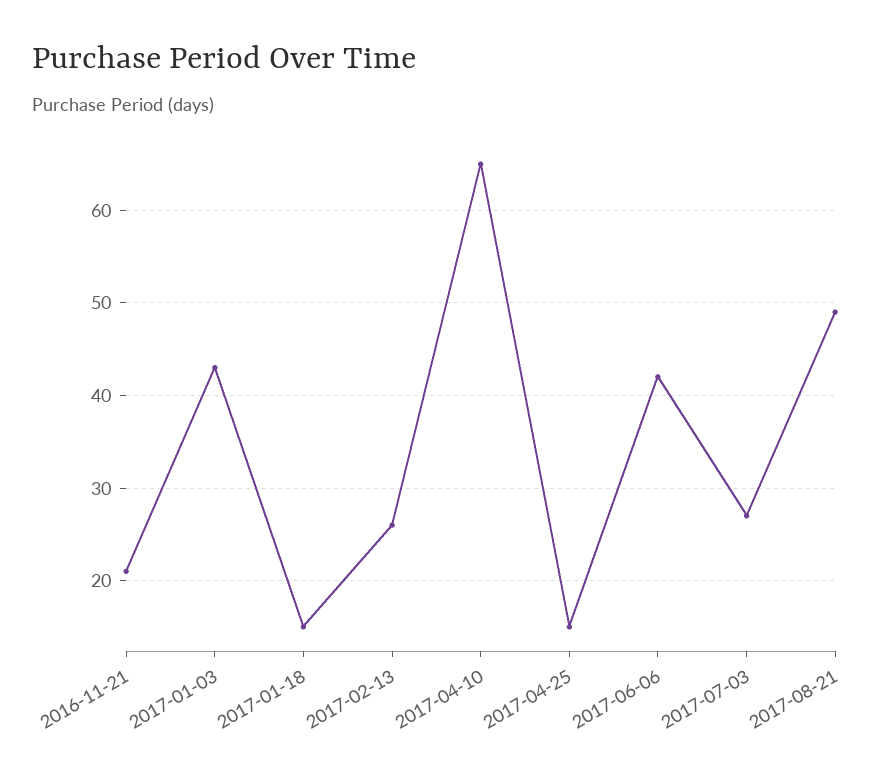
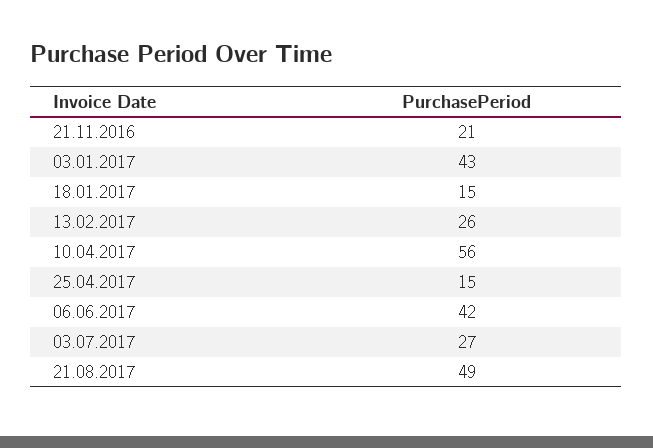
  {
    "2016-11-21": 21,
    "2017-01-03": 43,
    "2017-01-18": 15,
    "2017-02-13": 26,
-   "2017-04-10": 65,
+   "2017-04-10": 56,
    "2017-04-25": 15,
    "2017-06-06": 42,
    "2017-07-03": 27,
    "2017-08-21": 49
  }

